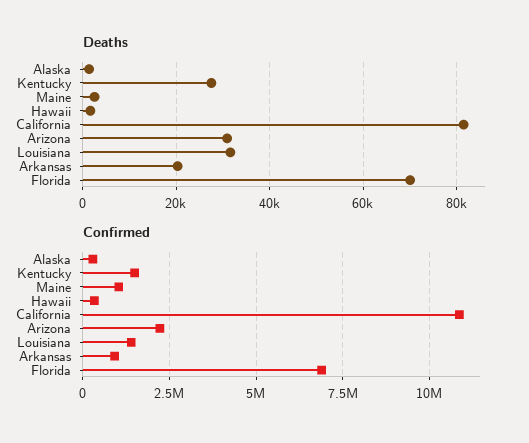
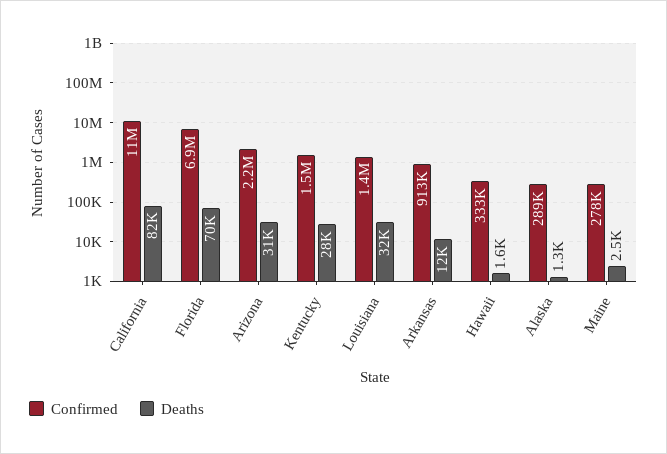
  {
    "Deaths": {
      "Alaska": 1300,
      "Kentucky": 28000,
      "Maine": 2500,
      "Hawaii": 1600,
      "California": 82000,
      "Arizona": 31000,
      "Louisiana": 32000,
-     "Arkansas": 20000,
+     "Arkansas": 12000,
      "Florida": 70000
    },
    "Confirmed": {
      "Alaska": 289000,
      "Kentucky": 1500000,
-     "Maine": 1000000,
+     "Maine": 278000,
      "Hawaii": 333000,
      "California": 11000000,
      "Arizona": 2200000,
      "Louisiana": 1400000,
      "Arkansas": 913000,
      "Florida": 6900000
    }
  }

